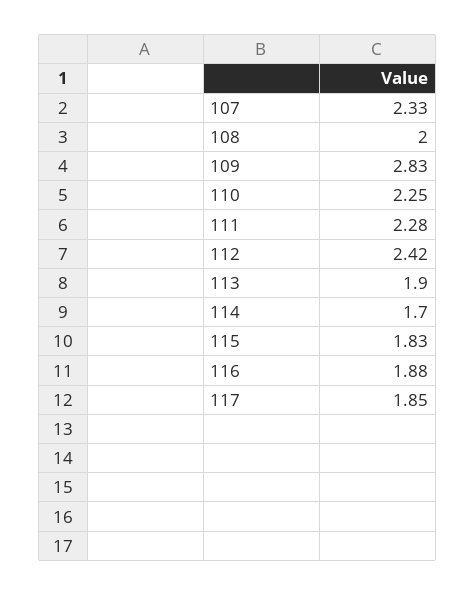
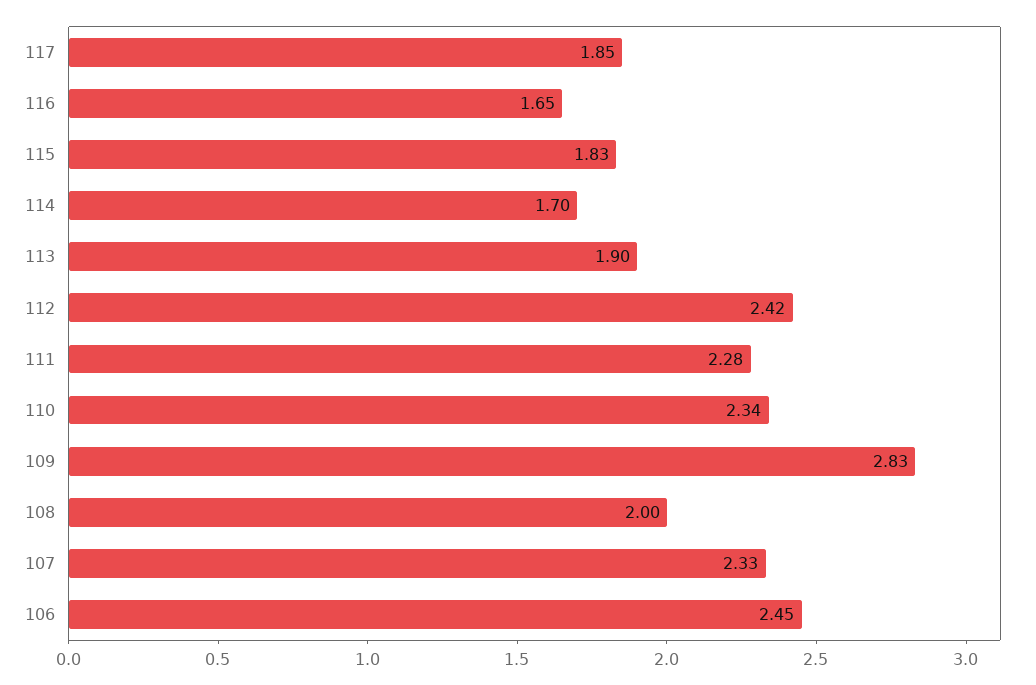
  {
    "107": 2.33,
    "108": 2,
    "109": 2.83,
-   "110": 2.25,
+   "110": 2.34,
    "111": 2.28,
    "112": 2.42,
    "113": 1.9,
    "114": 1.7,
    "115": 1.83,
-   "116": 1.88,
+   "116": 1.65,
-   "117": 1.85
+   "117": 1.85,
+   "106": 2.45
  }

